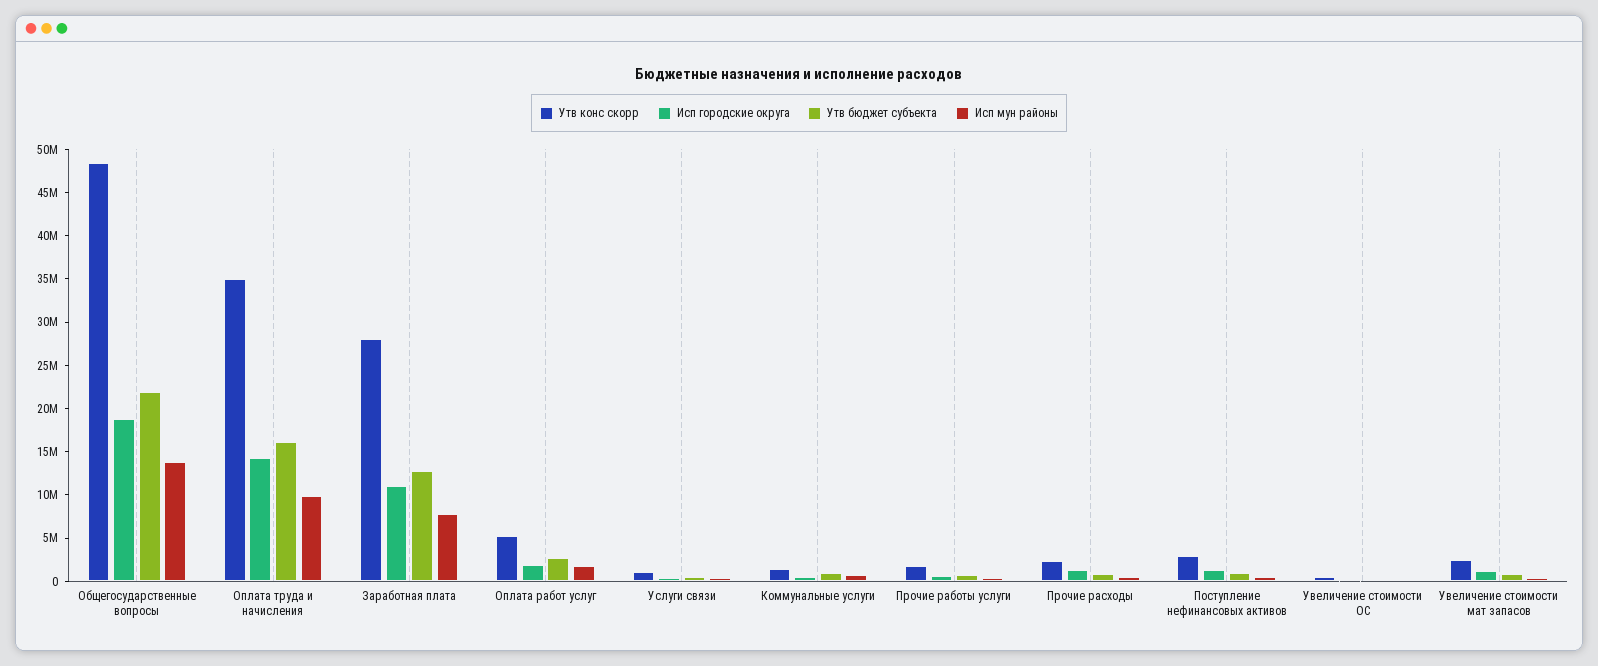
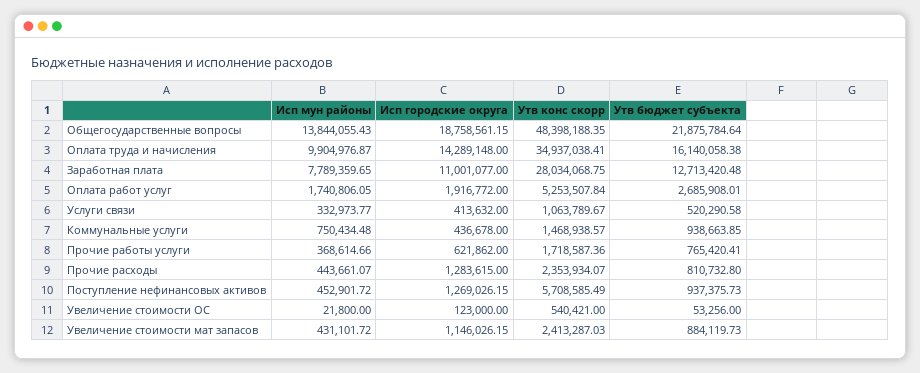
  {
    "Утв конс скорр": {
      "Общегосударственные вопросы": 48398188.35,
      "Оплата труда и начисления": 34937038.41,
      "Заработная плата": 28034068.75,
      "Оплата работ услуг": 5253507.84,
      "Услуги связи": 1063789.67,
      "Коммунальные услуги": 1468938.57,
      "Прочие работы услуги": 1718587.36,
      "Прочие расходы": 2353934.07,
-     "Поступление нефинансовых активов": 3000000,
+     "Поступление нефинансовых активов": 5708585.49,
      "Увеличение стоимости ОС": 540421,
      "Увеличение стоимости мат запасов": 2413287.03
    },
    "Исп городские округа": {
      "Общегосударственные вопросы": 18758561.15,
      "Оплата труда и начисления": 14289148,
      "Заработная плата": 11001077,
      "Оплата работ услуг": 1916772,
      "Услуги связи": 413632,
      "Коммунальные услуги": 436678,
      "Прочие работы услуги": 621862,
      "Прочие расходы": 1283615,
      "Поступление нефинансовых активов": 1269026.15,
      "Увеличение стоимости ОС": 123000,
      "Увеличение стоимости мат запасов": 1146026.15
    },
    "Утв бюджет субъекта": {
      "Общегосударственные вопросы": 21875784.64,
      "Оплата труда и начисления": 16140058.38,
      "Заработная плата": 12713420.48,
      "Оплата работ услуг": 2685908.01,
      "Услуги связи": 520290.58,
      "Коммунальные услуги": 938663.85,
      "Прочие работы услуги": 765420.41,
      "Прочие расходы": 810732.8,
      "Поступление нефинансовых активов": 937375.73,
      "Увеличение стоимости ОС": 53256,
      "Увеличение стоимости мат запасов": 884119.73
    },
    "Исп мун районы": {
      "Общегосударственные вопросы": 13844055.43,
      "Оплата труда и начисления": 9904976.87,
      "Заработная плата": 7789359.65,
      "Оплата работ услуг": 1740806.05,
      "Услуги связи": 332973.77,
      "Коммунальные услуги": 750434.48,
      "Прочие работы услуги": 368614.66,
      "Прочие расходы": 443661.07,
      "Поступление нефинансовых активов": 452901.72,
      "Увеличение стоимости ОС": 21800,
      "Увеличение стоимости мат запасов": 431101.72
    }
  }

